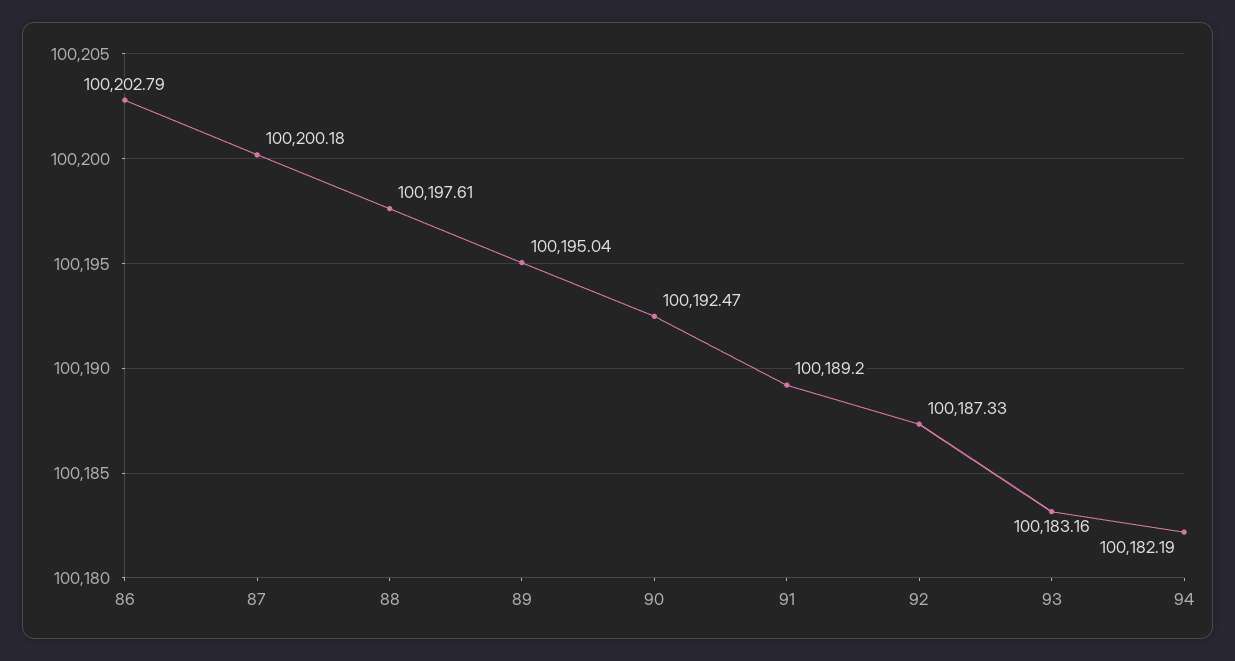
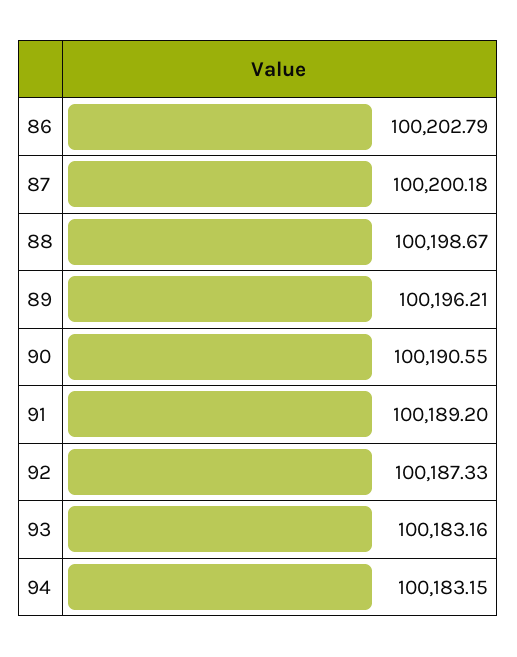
  {
    "86": 100202.79,
    "87": 100200.18,
-   "88": 100197.61,
+   "88": 100198.67,
-   "89": 100195.04,
+   "89": 100196.21,
-   "90": 100192.47,
+   "90": 100190.55,
    "91": 100189.2,
    "92": 100187.33,
    "93": 100183.16,
-   "94": 100182.19
+   "94": 100183.15
  }

